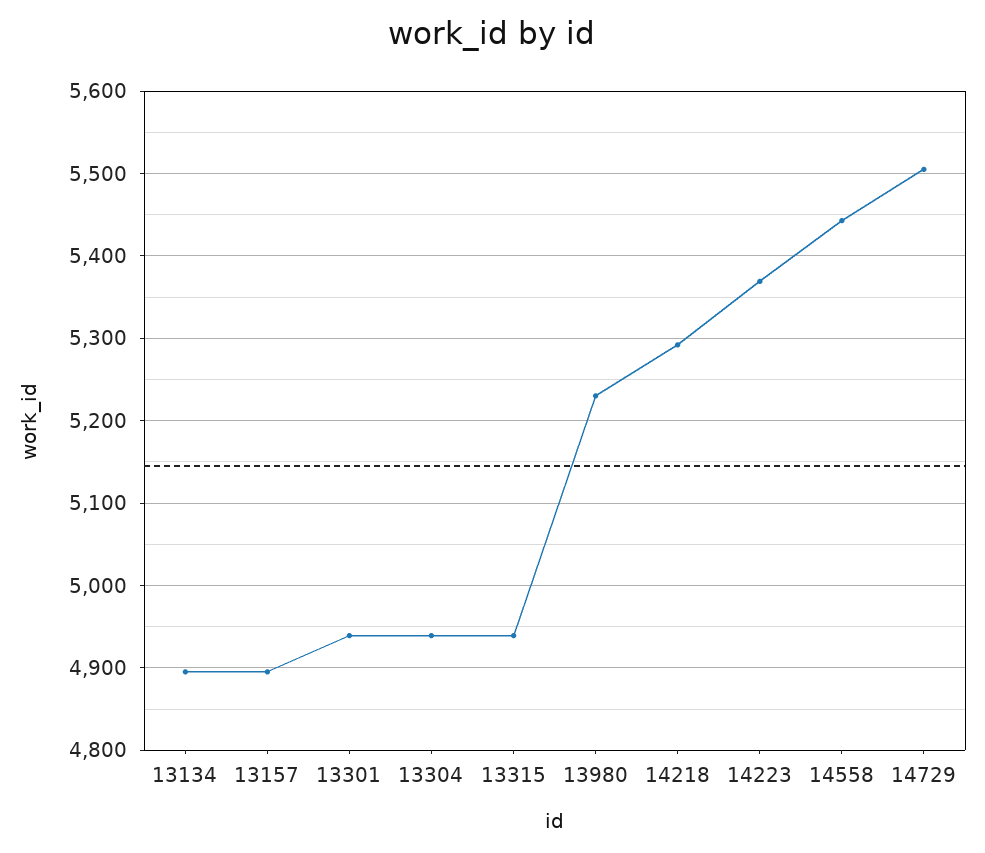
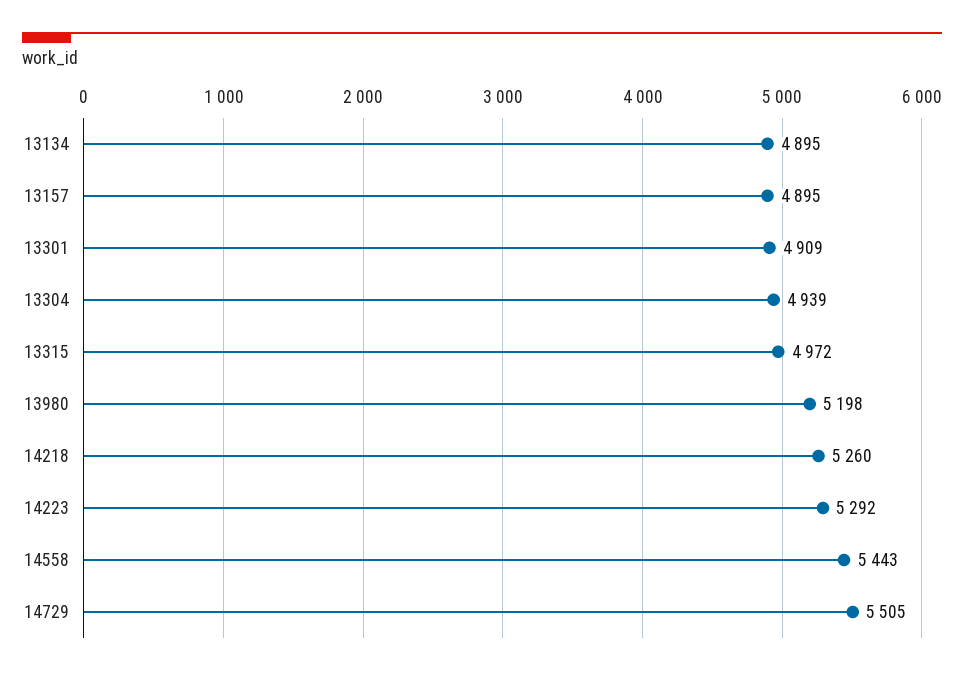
  {
    "13134": 4895,
    "13157": 4895,
-   "13301": 4940,
+   "13301": 4909,
    "13304": 4939,
-   "13315": 4940,
+   "13315": 4972,
-   "13980": 5230,
+   "13980": 5198,
-   "14218": 5290,
+   "14218": 5260,
-   "14223": 5370,
+   "14223": 5292,
    "14558": 5443,
    "14729": 5505
  }

